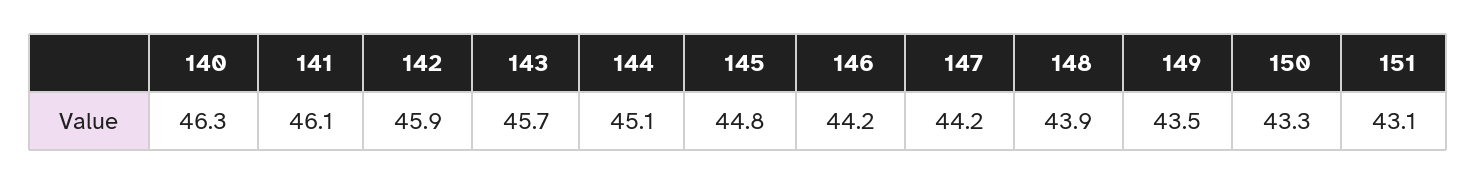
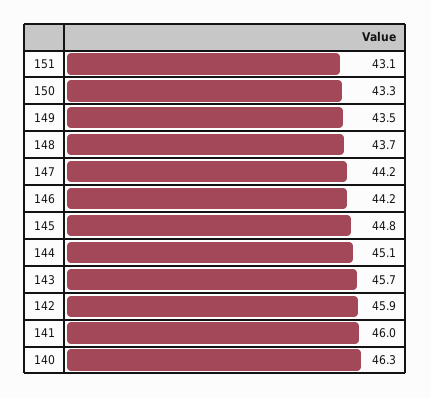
  {
    "140": 46.3,
-   "141": 46.1,
+   "141": 46,
    "142": 45.9,
    "143": 45.7,
    "144": 45.1,
    "145": 44.8,
    "146": 44.2,
    "147": 44.2,
-   "148": 43.9,
+   "148": 43.7,
    "149": 43.5,
    "150": 43.3,
    "151": 43.1
  }

